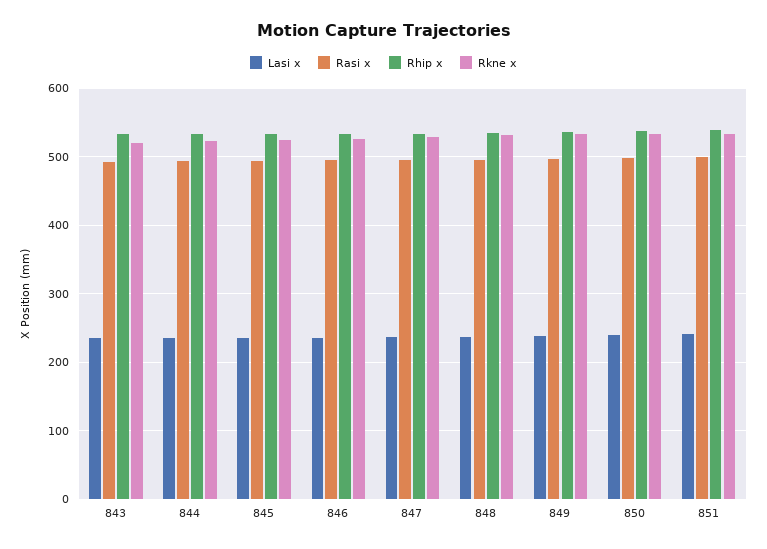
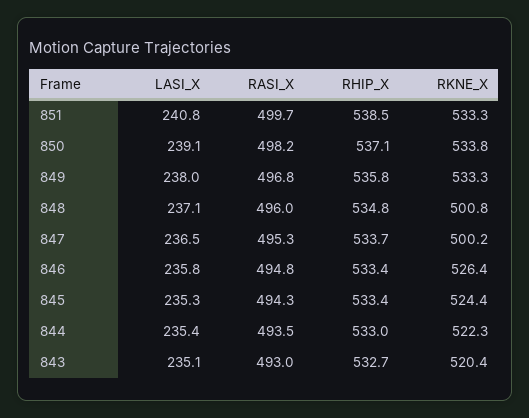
  {
    "Lasi x": {
      "843": 235.1,
      "844": 235.4,
      "845": 235.3,
      "846": 235.8,
      "847": 236.5,
      "848": 237.1,
      "849": 238,
      "850": 239.1,
      "851": 240.8
    },
    "Rasi x": {
      "843": 493,
      "844": 493.5,
      "845": 494.3,
      "846": 494.8,
      "847": 495.3,
      "848": 496,
      "849": 496.8,
      "850": 498.2,
      "851": 499.7
    },
    "Rhip x": {
      "843": 532.7,
      "844": 533,
      "845": 533.4,
      "846": 533.4,
      "847": 533.7,
      "848": 534.8,
      "849": 535.8,
      "850": 537.1,
      "851": 538.5
    },
    "Rkne x": {
      "843": 520.4,
      "844": 522.3,
      "845": 524.4,
      "846": 526.4,
-     "847": 530,
+     "847": 500.2,
-     "848": 530,
+     "848": 500.8,
      "849": 533.3,
      "850": 533.8,
      "851": 533.3
    }
  }

